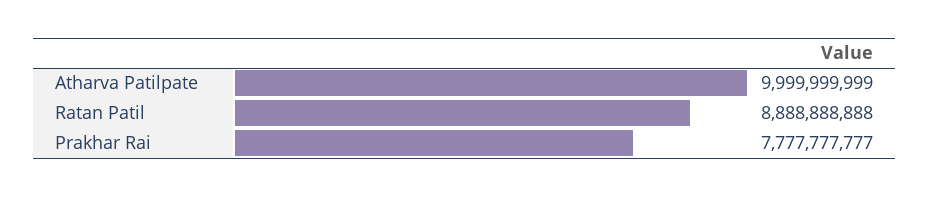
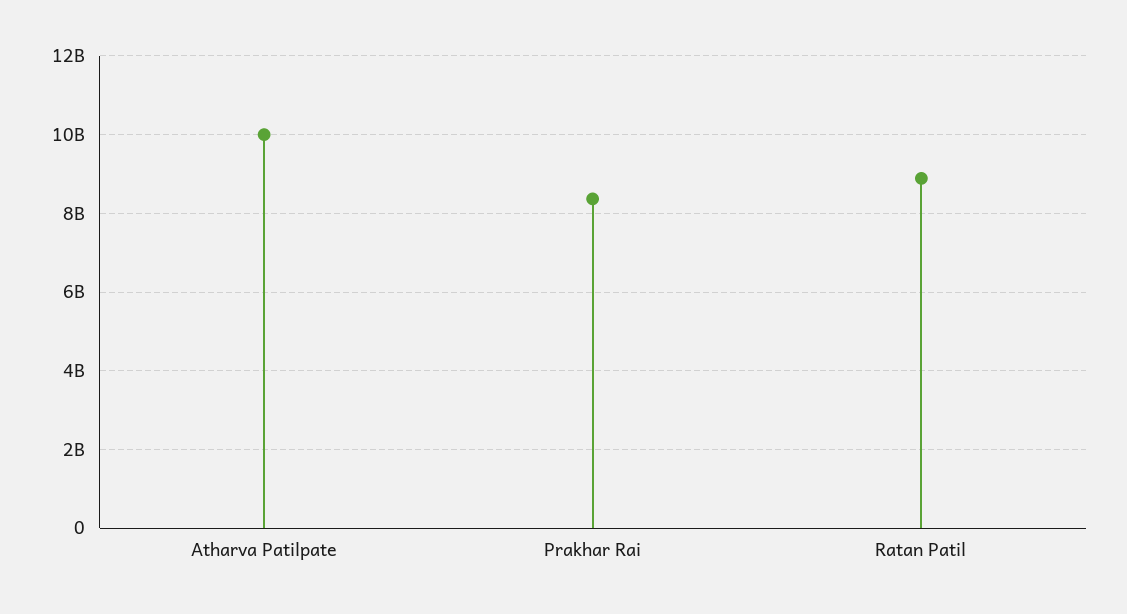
  {
    "Atharva Patilpate": 9999999999,
    "Ratan Patil": 8888888888,
-   "Prakhar Rai": 7777777777
+   "Prakhar Rai": 8400000000
  }

